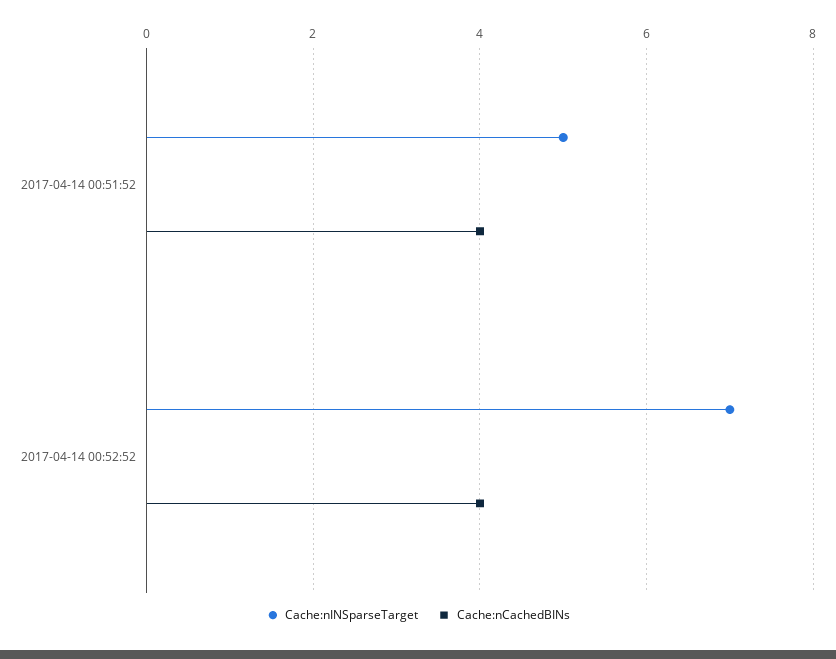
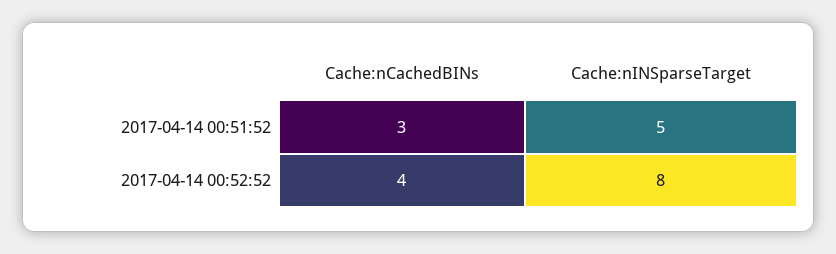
  {
    "Cache:nINSparseTarget": {
      "2017-04-14 00:51:52": 5,
-     "2017-04-14 00:52:52": 7
+     "2017-04-14 00:52:52": 8
    },
    "Cache:nCachedBINs": {
-     "2017-04-14 00:51:52": 4,
+     "2017-04-14 00:51:52": 3,
      "2017-04-14 00:52:52": 4
    }
  }

